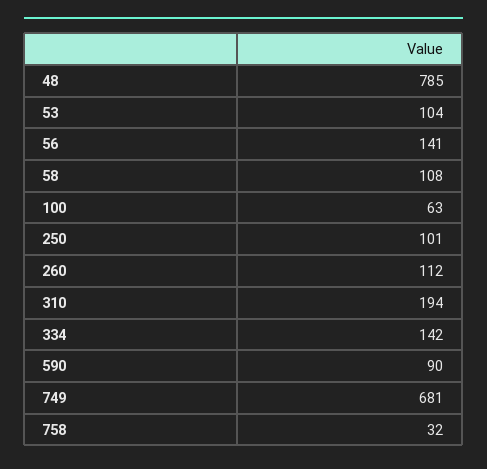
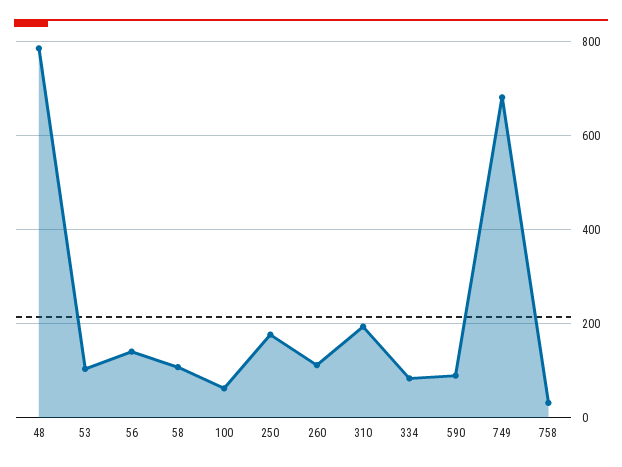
  {
    "48": 785,
    "53": 104,
    "56": 141,
    "58": 108,
    "100": 63,
-   "250": 101,
+   "250": 180,
    "260": 112,
    "310": 194,
-   "334": 142,
+   "334": 80,
    "590": 90,
    "749": 681,
    "758": 32
  }

